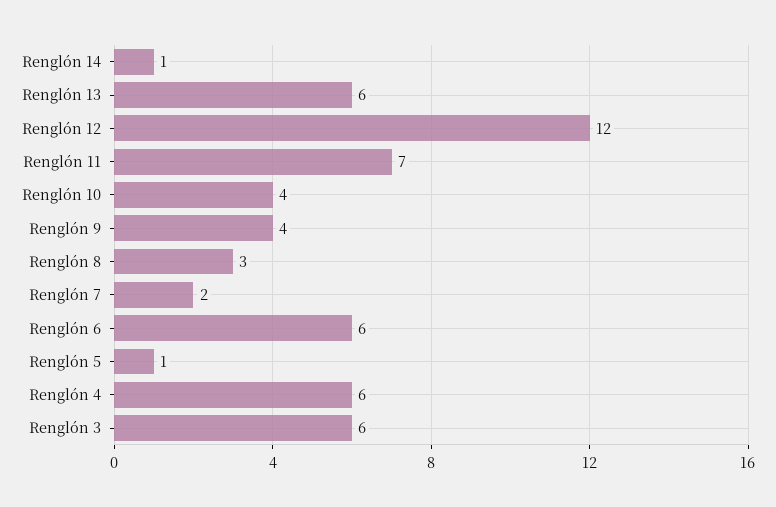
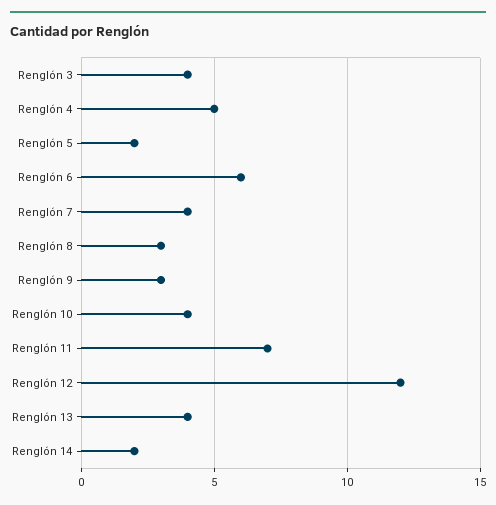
  {
-   "Renglón 14": 1,
+   "Renglón 14": 2,
-   "Renglón 13": 6,
+   "Renglón 13": 4,
    "Renglón 12": 12,
    "Renglón 11": 7,
    "Renglón 10": 4,
-   "Renglón 9": 4,
+   "Renglón 9": 3,
    "Renglón 8": 3,
-   "Renglón 7": 2,
+   "Renglón 7": 4,
    "Renglón 6": 6,
-   "Renglón 5": 1,
+   "Renglón 5": 2,
-   "Renglón 4": 6,
+   "Renglón 4": 5,
-   "Renglón 3": 6
+   "Renglón 3": 4
  }

